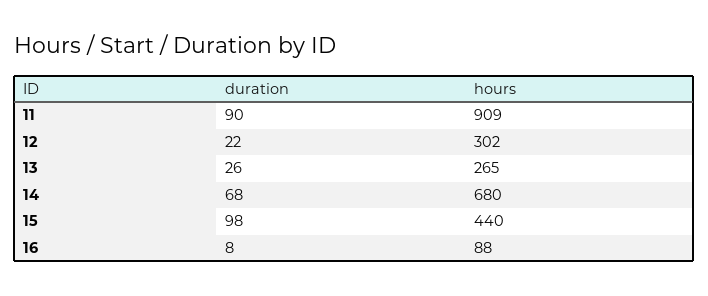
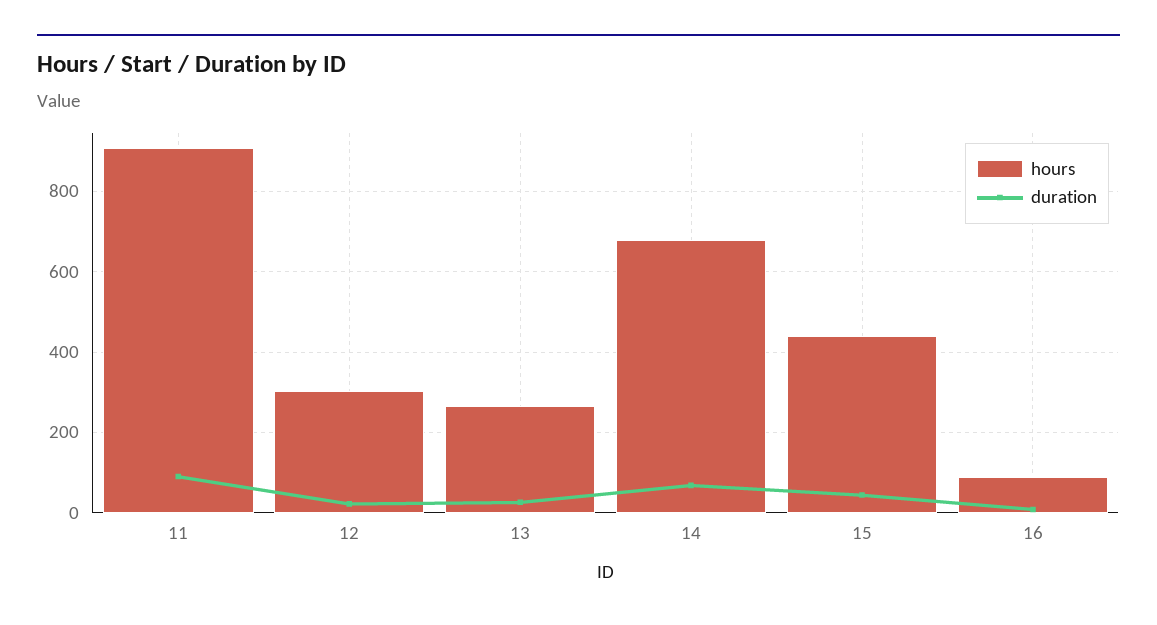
  {
    "duration": {
      "11": 90,
      "12": 22,
      "13": 26,
      "14": 68,
-     "15": 98,
+     "15": 40,
      "16": 8
    },
    "hours": {
      "11": 909,
      "12": 302,
      "13": 265,
      "14": 680,
      "15": 440,
      "16": 88
    }
  }

